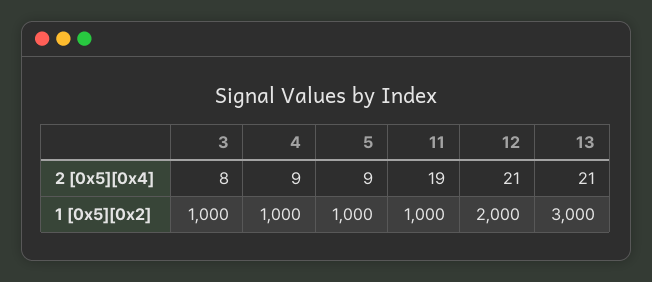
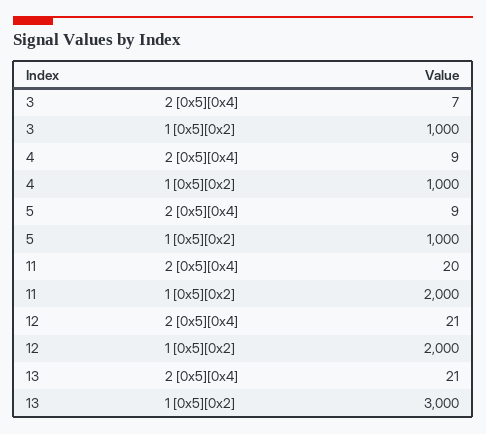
  {
    "3": {
-     "2 [0x5][0x4]": 8,
+     "2 [0x5][0x4]": 7,
      "1 [0x5][0x2]": 1000
    },
    "4": {
      "2 [0x5][0x4]": 9,
      "1 [0x5][0x2]": 1000
    },
    "5": {
      "2 [0x5][0x4]": 9,
      "1 [0x5][0x2]": 1000
    },
    "11": {
-     "2 [0x5][0x4]": 19,
+     "2 [0x5][0x4]": 20,
-     "1 [0x5][0x2]": 1000
+     "1 [0x5][0x2]": 2000
    },
    "12": {
      "2 [0x5][0x4]": 21,
      "1 [0x5][0x2]": 2000
    },
    "13": {
      "2 [0x5][0x4]": 21,
      "1 [0x5][0x2]": 3000
    }
  }

